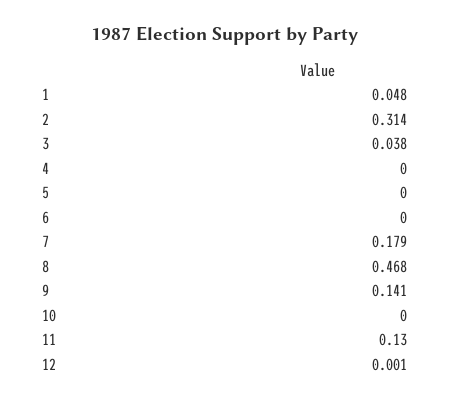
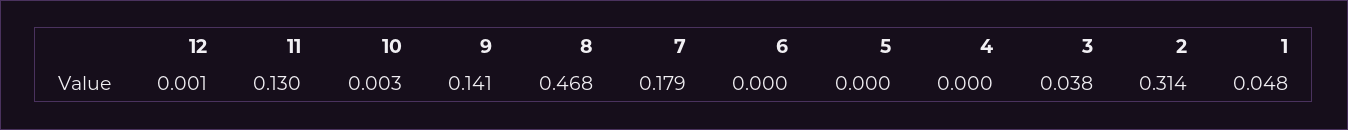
  {
    "1": 0.048,
    "2": 0.314,
    "3": 0.038,
    "4": 0,
    "5": 0,
    "6": 0,
    "7": 0.179,
    "8": 0.468,
    "9": 0.141,
-   "10": 0,
+   "10": 0.003,
    "11": 0.13,
    "12": 0.001
  }

